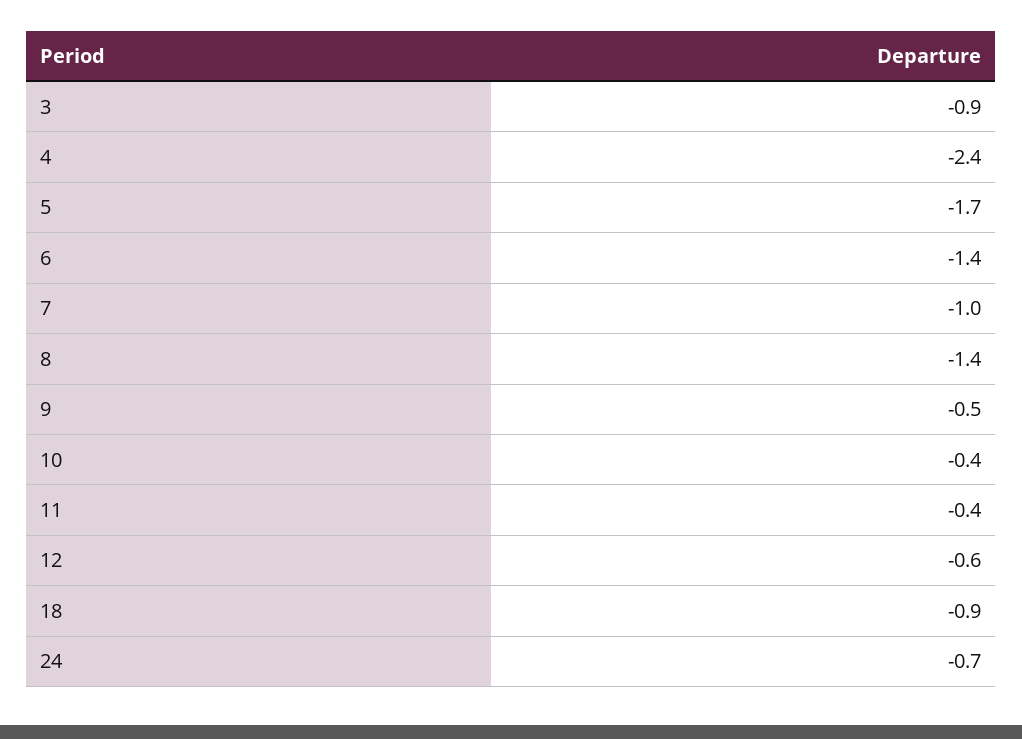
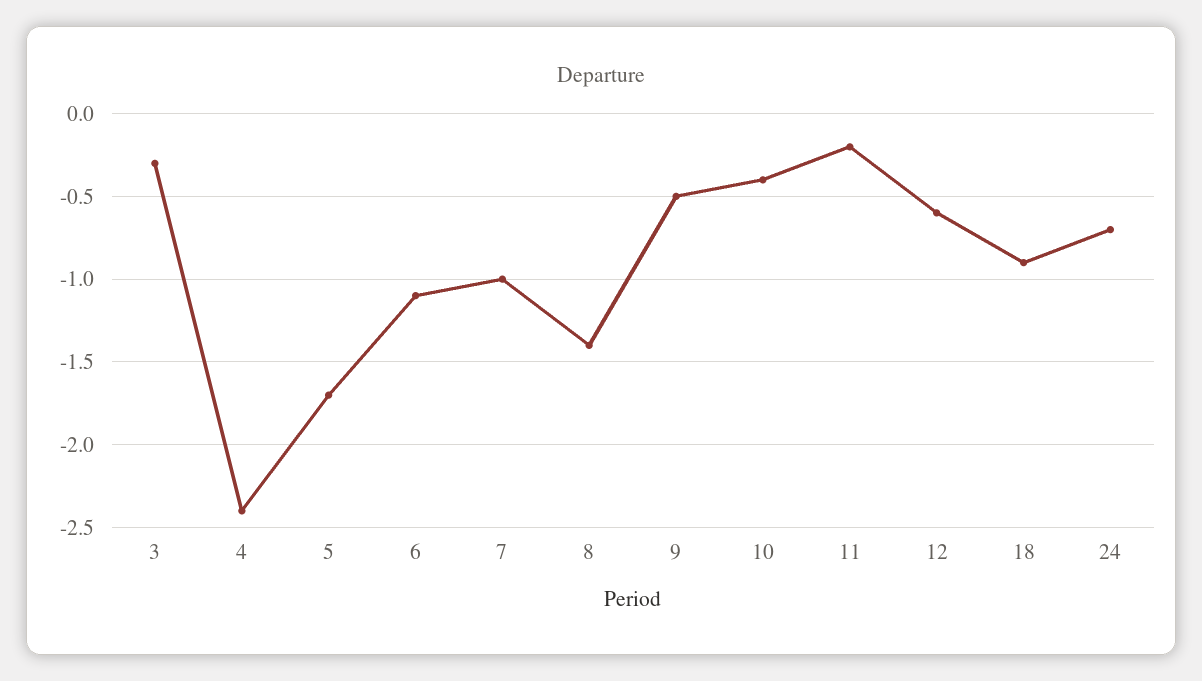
  {
-   "3": -0.9,
+   "3": -0.3,
    "4": -2.4,
    "5": -1.7,
-   "6": -1.4,
+   "6": -1.1,
    "7": -1,
    "8": -1.4,
    "9": -0.5,
    "10": -0.4,
-   "11": -0.4,
+   "11": -0.2,
    "12": -0.6,
    "18": -0.9,
    "24": -0.7
  }

